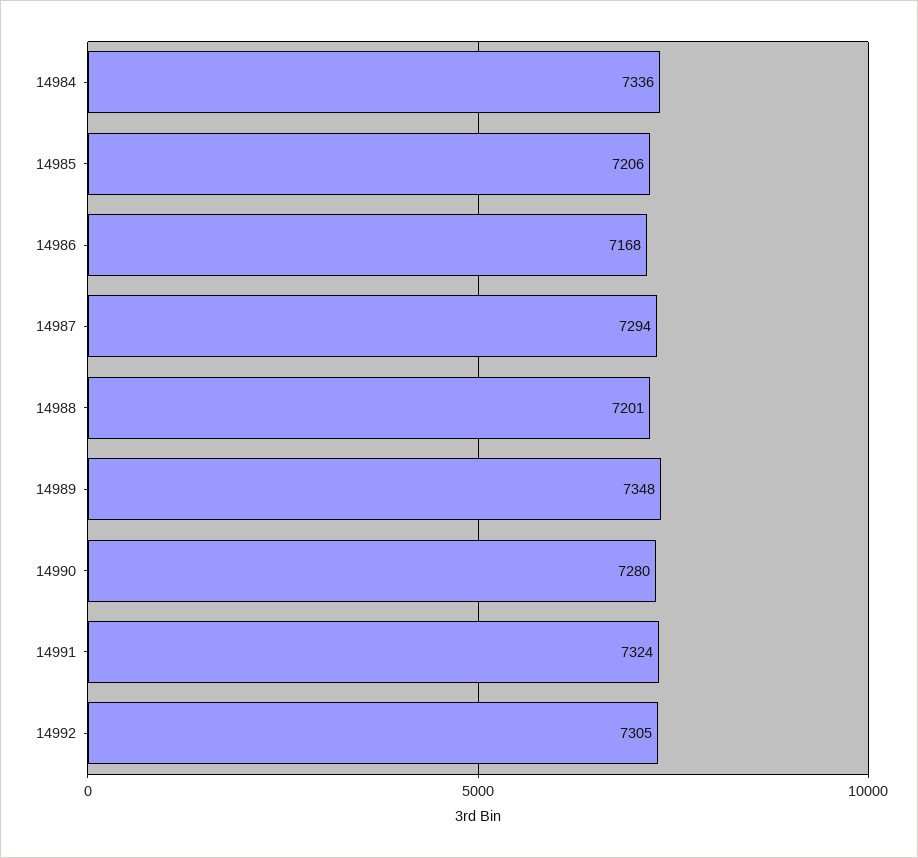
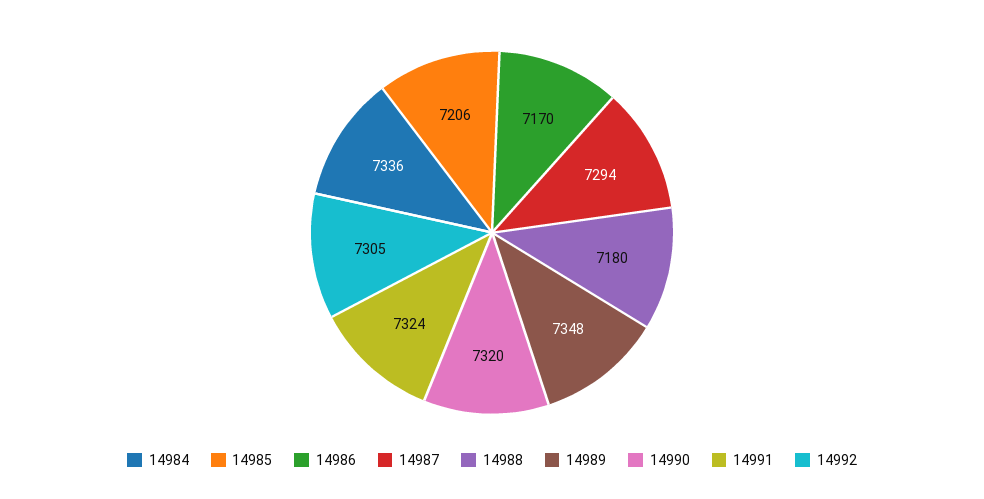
  {
    "14984": 7336,
    "14985": 7206,
-   "14986": 7168,
+   "14986": 7170,
    "14987": 7294,
-   "14988": 7201,
+   "14988": 7180,
    "14989": 7348,
-   "14990": 7280,
+   "14990": 7320,
    "14991": 7324,
    "14992": 7305
  }

